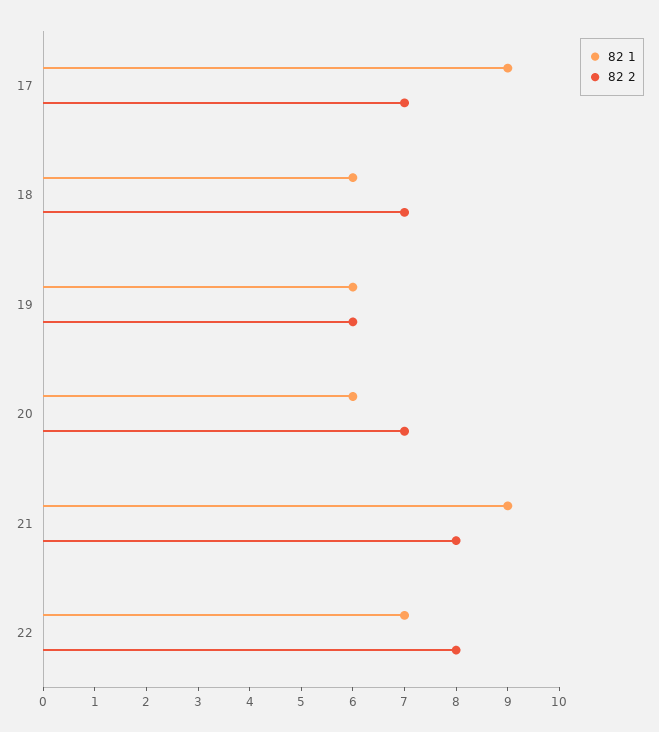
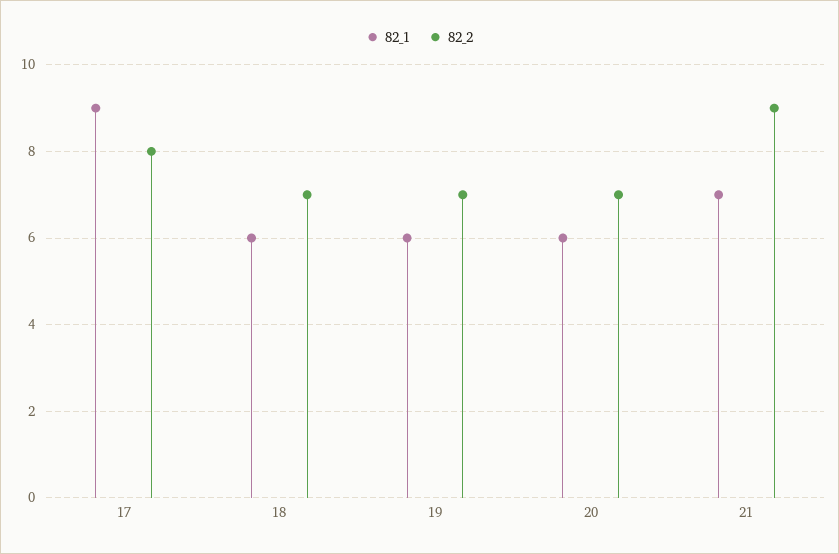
  {
    "82 1": {
      "17": 9,
      "18": 6,
      "19": 6,
      "20": 6,
-     "21": 9,
+     "21": 7
-     "22": 7
    },
    "82 2": {
-     "17": 7,
+     "17": 8,
      "18": 7,
-     "19": 6,
+     "19": 7,
      "20": 7,
-     "21": 8,
+     "21": 9
-     "22": 8
    }
  }

